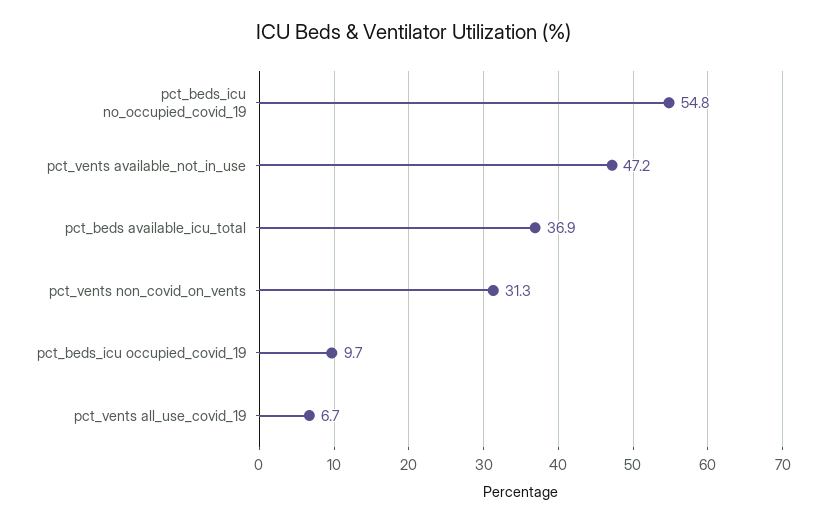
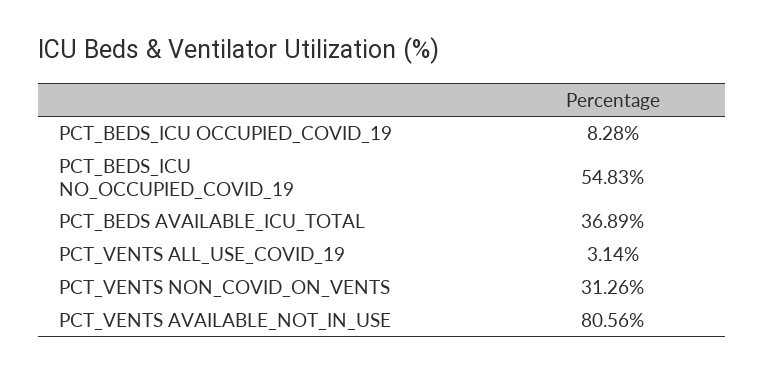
  {
    "pct_beds_icu no_occupied_covid_19": 54.83,
-   "pct_vents available_not_in_use": 47.2,
+   "pct_vents available_not_in_use": 80.56,
    "pct_beds available_icu_total": 36.89,
    "pct_vents non_covid_on_vents": 31.26,
-   "pct_beds_icu occupied_covid_19": 9.7,
+   "pct_beds_icu occupied_covid_19": 8.28,
-   "pct_vents all_use_covid_19": 6.7
+   "pct_vents all_use_covid_19": 3.14
  }

